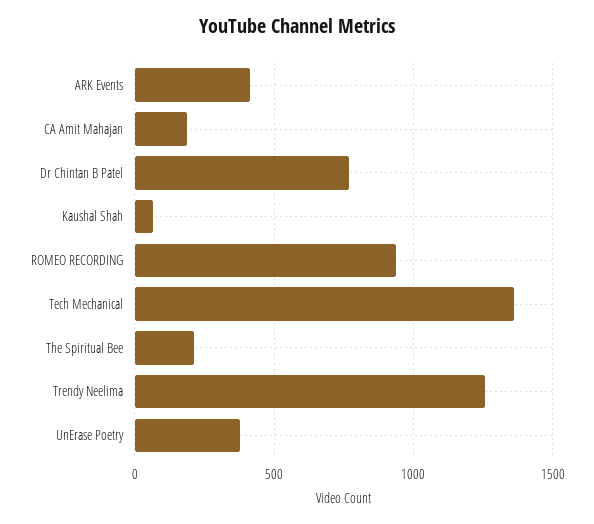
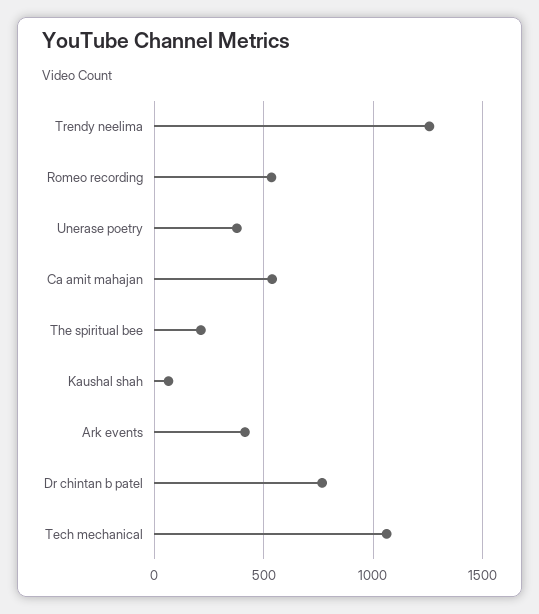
  {
    "ARK Events": 400,
-   "CA Amit Mahajan": 200,
+   "CA Amit Mahajan": 550,
    "Dr Chintan B Patel": 750,
    "Kaushal Shah": 50,
-   "ROMEO RECORDING": 950,
+   "ROMEO RECORDING": 550,
-   "Tech Mechanical": 1350,
+   "Tech Mechanical": 1050,
    "The Spiritual Bee": 200,
    "Trendy Neelima": 1250,
    "UnErase Poetry": 400
  }

